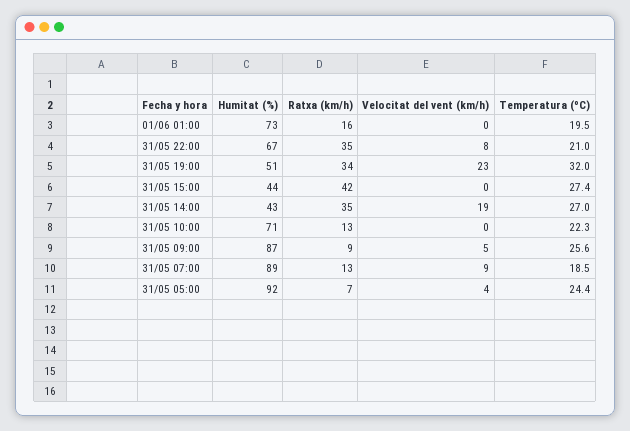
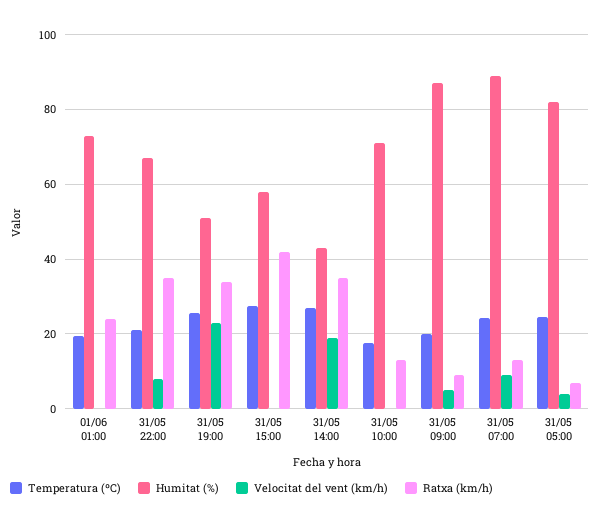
  {
    "Humitat (%)": {
      "01/06 01:00": 73,
      "31/05 22:00": 67,
      "31/05 19:00": 51,
-     "31/05 15:00": 44,
+     "31/05 15:00": 58,
      "31/05 14:00": 43,
      "31/05 10:00": 71,
      "31/05 09:00": 87,
      "31/05 07:00": 89,
-     "31/05 05:00": 92
+     "31/05 05:00": 82
    },
    "Ratxa (km/h)": {
-     "01/06 01:00": 16,
+     "01/06 01:00": 24,
      "31/05 22:00": 35,
      "31/05 19:00": 34,
      "31/05 15:00": 42,
      "31/05 14:00": 35,
      "31/05 10:00": 13,
      "31/05 09:00": 9,
      "31/05 07:00": 13,
      "31/05 05:00": 7
    },
    "Velocitat del vent (km/h)": {
      "01/06 01:00": 0,
      "31/05 22:00": 8,
      "31/05 19:00": 23,
      "31/05 15:00": 0,
      "31/05 14:00": 19,
      "31/05 10:00": 0,
      "31/05 09:00": 5,
      "31/05 07:00": 9,
      "31/05 05:00": 4
    },
    "Temperatura (ºC)": {
      "01/06 01:00": 19.5,
      "31/05 22:00": 21,
-     "31/05 19:00": 32,
+     "31/05 19:00": 26,
      "31/05 15:00": 27.4,
      "31/05 14:00": 27,
-     "31/05 10:00": 22.3,
+     "31/05 10:00": 18,
-     "31/05 09:00": 25.6,
+     "31/05 09:00": 20,
-     "31/05 07:00": 18.5,
+     "31/05 07:00": 24,
      "31/05 05:00": 24.4
    }
  }

